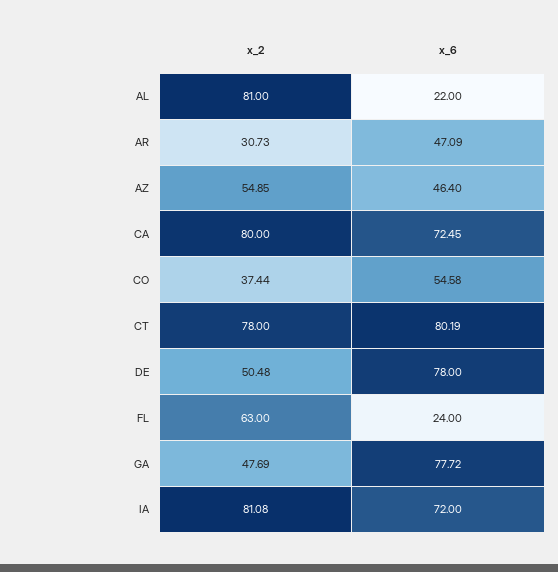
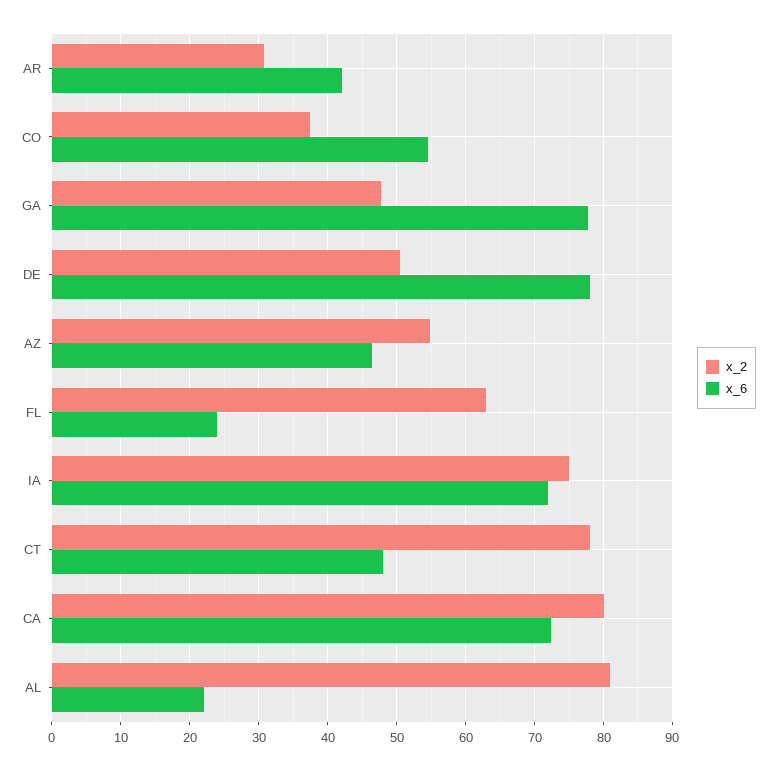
  {
    "x_2": {
      "AL": 81,
      "AR": 30.73,
      "AZ": 54.85,
      "CA": 80,
      "CO": 37.44,
      "CT": 78,
      "DE": 50.48,
      "FL": 63,
      "GA": 47.69,
-     "IA": 81.08
+     "IA": 75
    },
    "x_6": {
      "AL": 22,
-     "AR": 47.09,
+     "AR": 42,
      "AZ": 46.4,
      "CA": 72.45,
      "CO": 54.58,
-     "CT": 80.19,
+     "CT": 48,
      "DE": 78,
      "FL": 24,
      "GA": 77.72,
      "IA": 72
    }
  }

